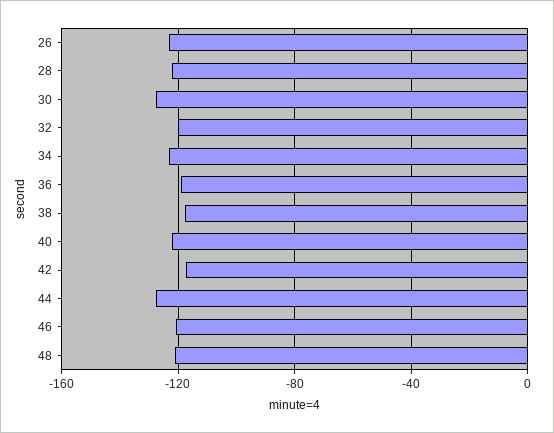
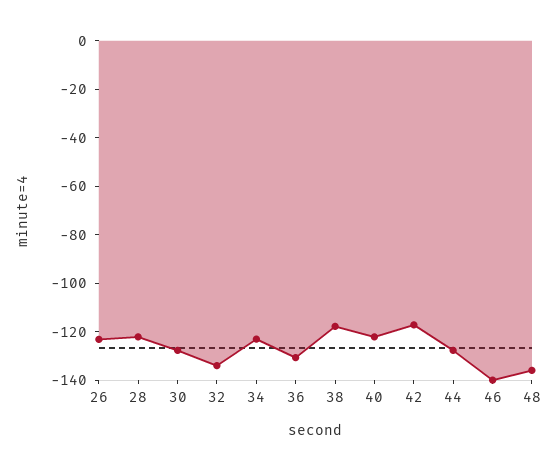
  {
    "26": -125,
    "28": -120,
    "30": -130,
-   "32": -120,
+   "32": -135,
    "34": -125,
-   "36": -120,
+   "36": -130,
    "38": -120,
    "40": -120,
    "42": -115,
    "44": -130,
-   "46": -120,
+   "46": -140,
-   "48": -120
+   "48": -135
  }

